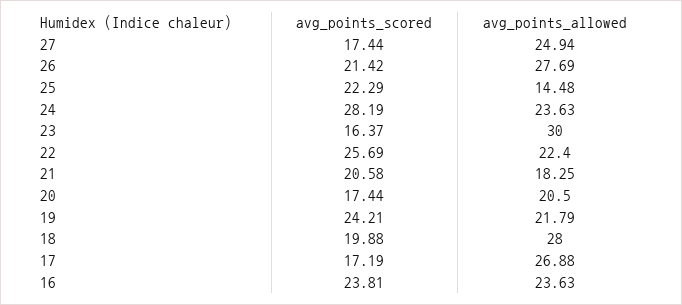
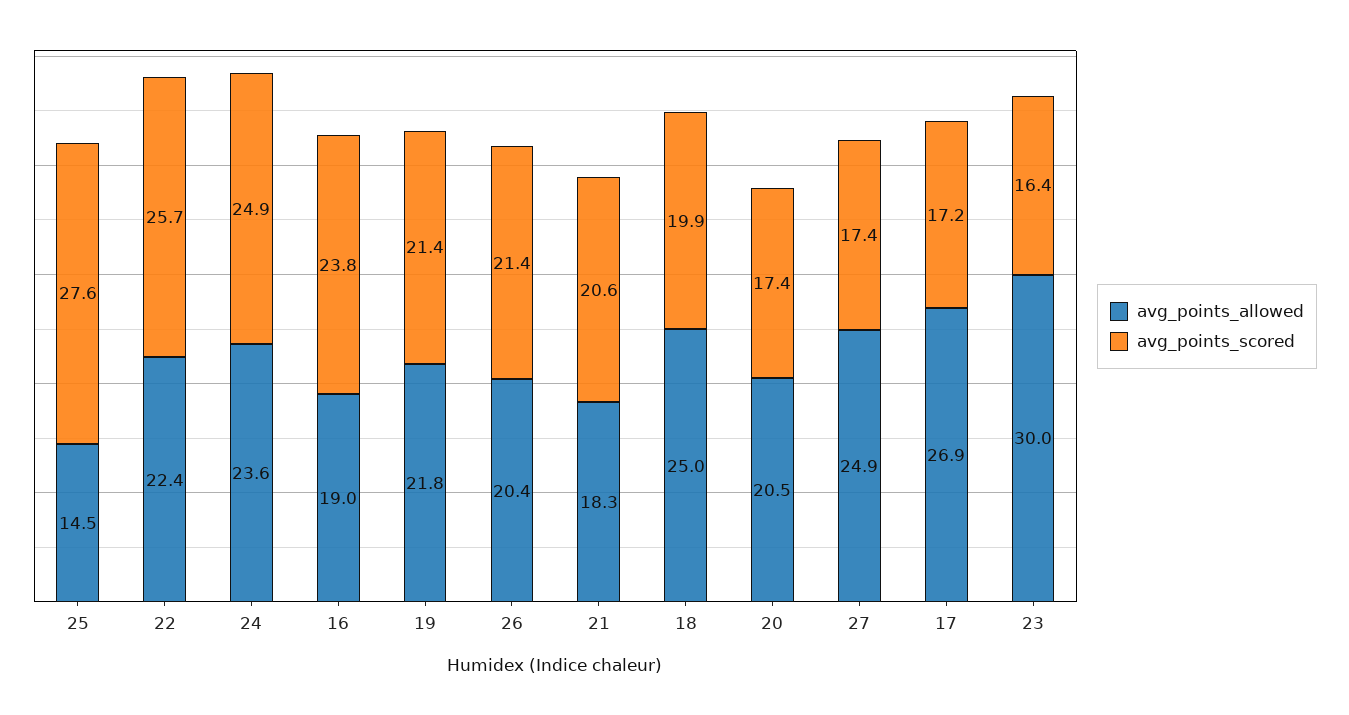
  {
    "avg_points_scored": {
      "27": 17.44,
      "26": 21.42,
-     "25": 22.29,
+     "25": 27.6,
-     "24": 28.19,
+     "24": 24.9,
      "23": 16.37,
      "22": 25.69,
      "21": 20.58,
      "20": 17.44,
-     "19": 24.21,
+     "19": 21.4,
      "18": 19.88,
      "17": 17.19,
      "16": 23.81
    },
    "avg_points_allowed": {
      "27": 24.94,
-     "26": 27.69,
+     "26": 20.4,
      "25": 14.48,
      "24": 23.63,
      "23": 30,
      "22": 22.4,
      "21": 18.25,
      "20": 20.5,
      "19": 21.79,
-     "18": 28,
+     "18": 25,
      "17": 26.88,
-     "16": 23.63
+     "16": 19
    }
  }

